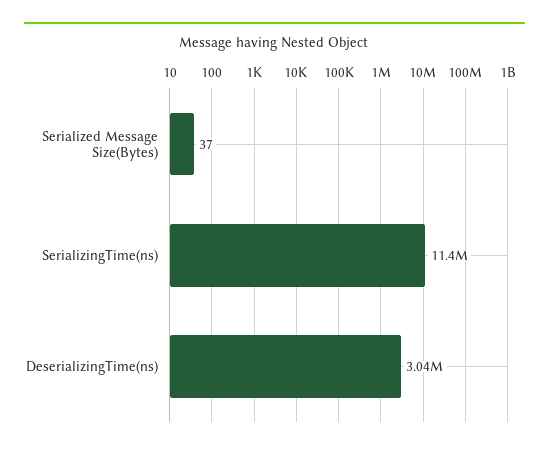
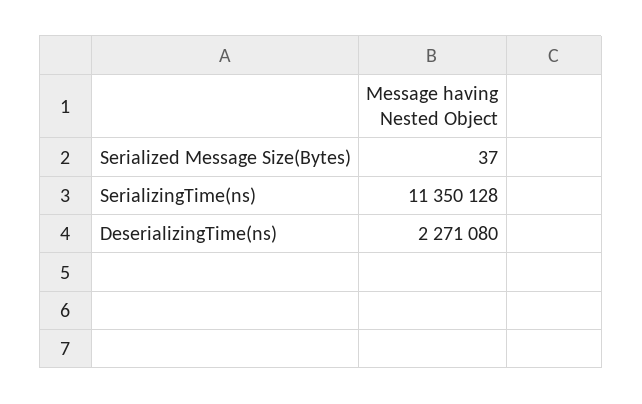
  {
    "Serialized Message Size(Bytes)": 37,
    "SerializingTime(ns)": 11350128,
-   "DeserializingTime(ns)": 3040000
+   "DeserializingTime(ns)": 2271080
  }

